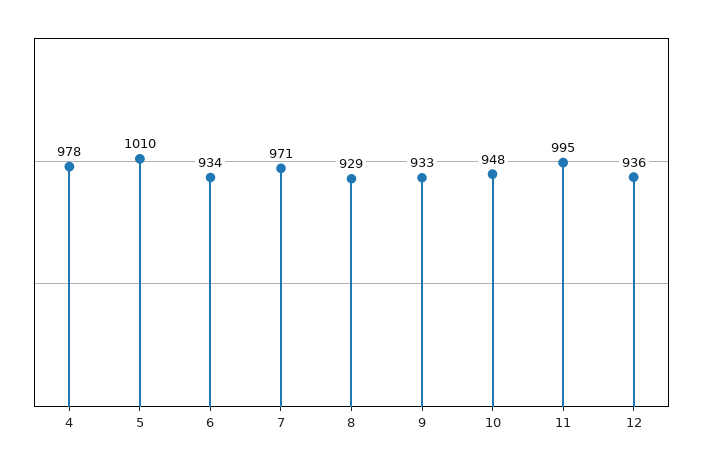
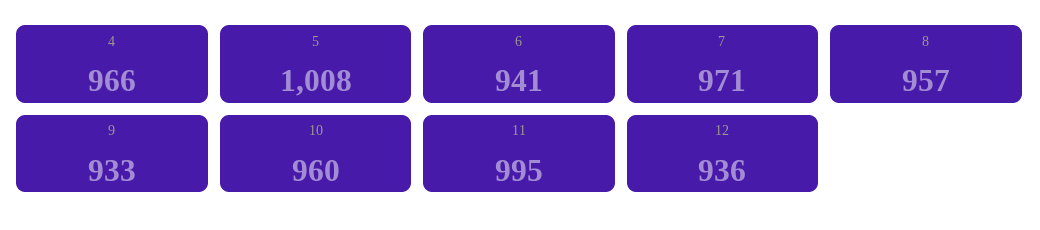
  {
-   "4": 978,
+   "4": 966,
-   "5": 1010,
+   "5": 1008,
-   "6": 934,
+   "6": 941,
    "7": 971,
-   "8": 929,
+   "8": 957,
    "9": 933,
-   "10": 948,
+   "10": 960,
    "11": 995,
    "12": 936
  }

